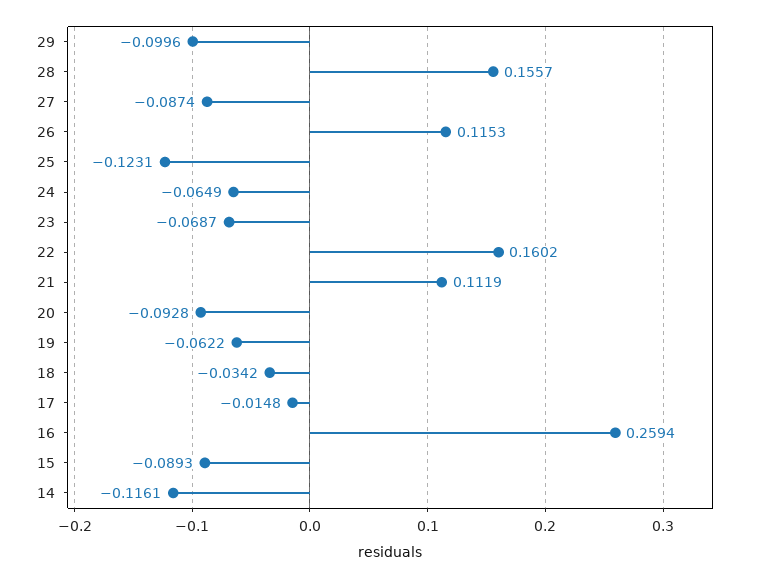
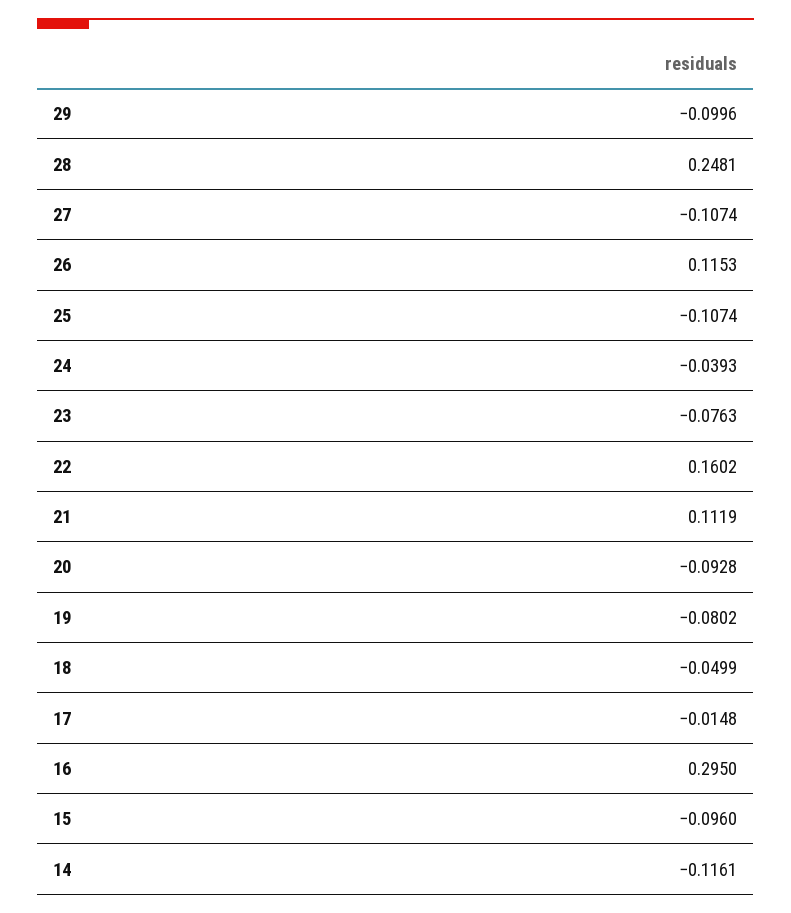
  {
    "29": -0.0996,
-   "28": 0.1557,
+   "28": 0.2481,
-   "27": -0.0874,
+   "27": -0.1074,
    "26": 0.1153,
-   "25": -0.1231,
+   "25": -0.1074,
-   "24": -0.0649,
+   "24": -0.0393,
-   "23": -0.0687,
+   "23": -0.0763,
    "22": 0.1602,
    "21": 0.1119,
    "20": -0.0928,
-   "19": -0.0622,
+   "19": -0.0802,
-   "18": -0.0342,
+   "18": -0.0499,
    "17": -0.0148,
-   "16": 0.2594,
+   "16": 0.295,
-   "15": -0.0893,
+   "15": -0.096,
    "14": -0.1161
  }

